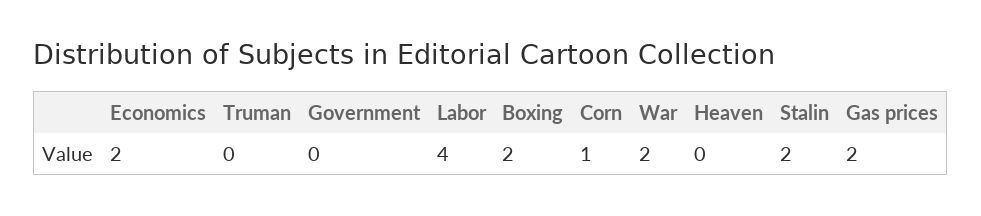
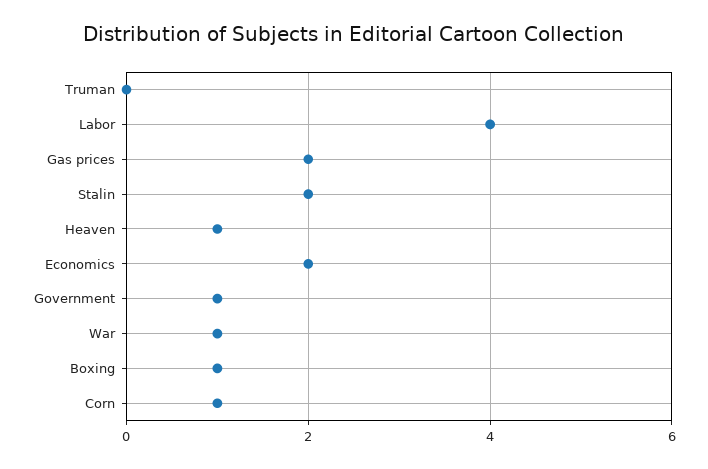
  {
    "Economics": 2,
    "Truman": 0,
-   "Government": 0,
+   "Government": 1,
    "Labor": 4,
-   "Boxing": 2,
+   "Boxing": 1,
    "Corn": 1,
-   "War": 2,
+   "War": 1,
-   "Heaven": 0,
+   "Heaven": 1,
    "Stalin": 2,
    "Gas prices": 2
  }

